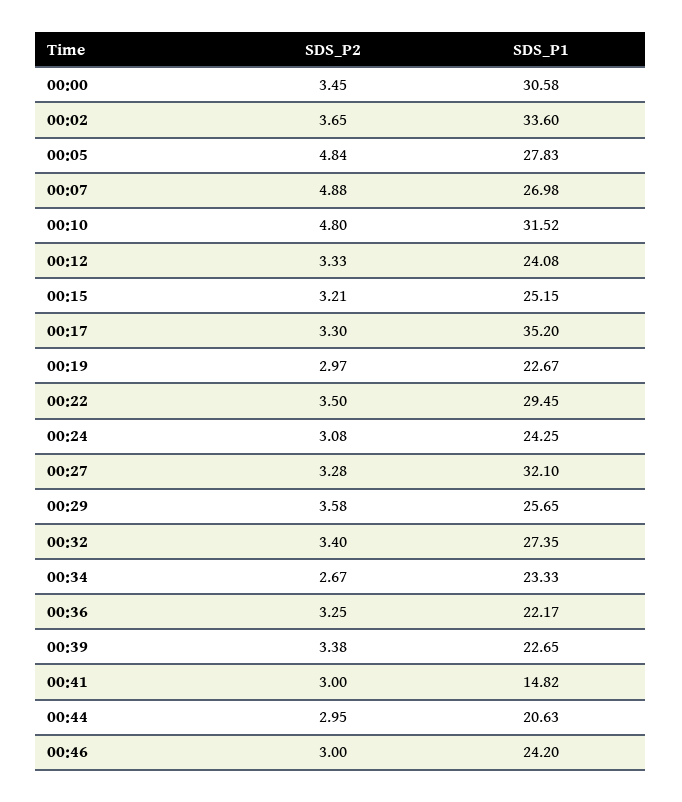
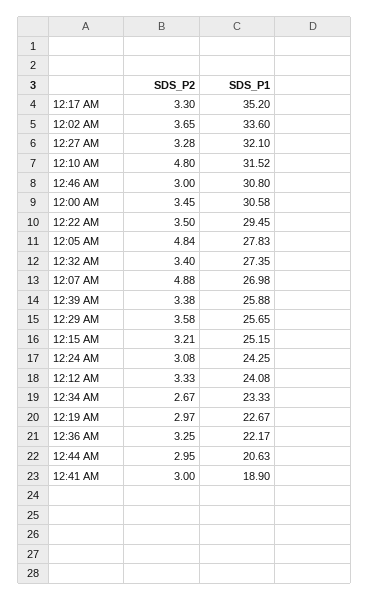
  {
    "SDS_P2": {
      "00:00": 3.45,
      "00:02": 3.65,
      "00:05": 4.84,
      "00:07": 4.88,
      "00:10": 4.8,
      "00:12": 3.33,
      "00:15": 3.21,
      "00:17": 3.3,
      "00:19": 2.97,
      "00:22": 3.5,
      "00:24": 3.08,
      "00:27": 3.28,
      "00:29": 3.58,
      "00:32": 3.4,
      "00:34": 2.67,
      "00:36": 3.25,
      "00:39": 3.38,
      "00:41": 3,
      "00:44": 2.95,
      "00:46": 3
    },
    "SDS_P1": {
      "00:00": 30.58,
      "00:02": 33.6,
      "00:05": 27.83,
      "00:07": 26.98,
      "00:10": 31.52,
      "00:12": 24.08,
      "00:15": 25.15,
      "00:17": 35.2,
      "00:19": 22.67,
      "00:22": 29.45,
      "00:24": 24.25,
      "00:27": 32.1,
      "00:29": 25.65,
      "00:32": 27.35,
      "00:34": 23.33,
      "00:36": 22.17,
-     "00:39": 22.65,
+     "00:39": 25.88,
-     "00:41": 14.82,
+     "00:41": 18.9,
      "00:44": 20.63,
-     "00:46": 24.2
+     "00:46": 30.8
    }
  }

